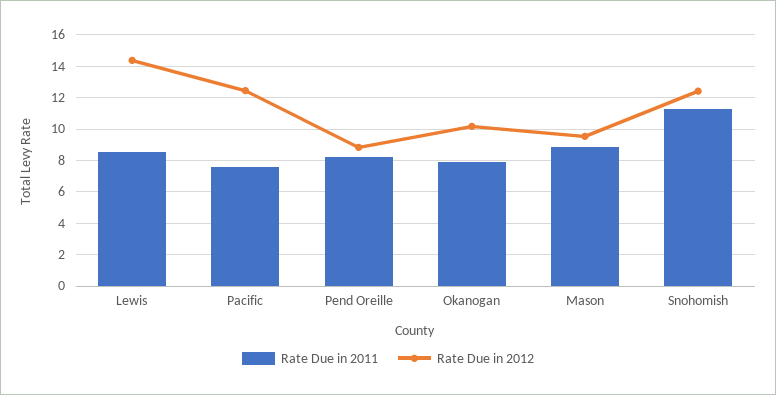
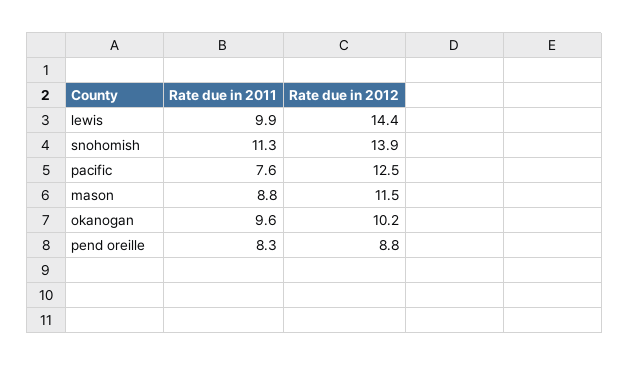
  {
    "Rate Due in 2011": {
-     "Lewis": 8.5,
+     "Lewis": 9.9,
      "Pacific": 7.6,
      "Pend Oreille": 8.3,
-     "Okanogan": 8,
+     "Okanogan": 9.6,
      "Mason": 8.8,
      "Snohomish": 11.3
    },
    "Rate Due in 2012": {
      "Lewis": 14.4,
      "Pacific": 12.5,
      "Pend Oreille": 8.8,
      "Okanogan": 10.2,
-     "Mason": 9.5,
+     "Mason": 11.5,
-     "Snohomish": 12.5
+     "Snohomish": 13.9
    }
  }

